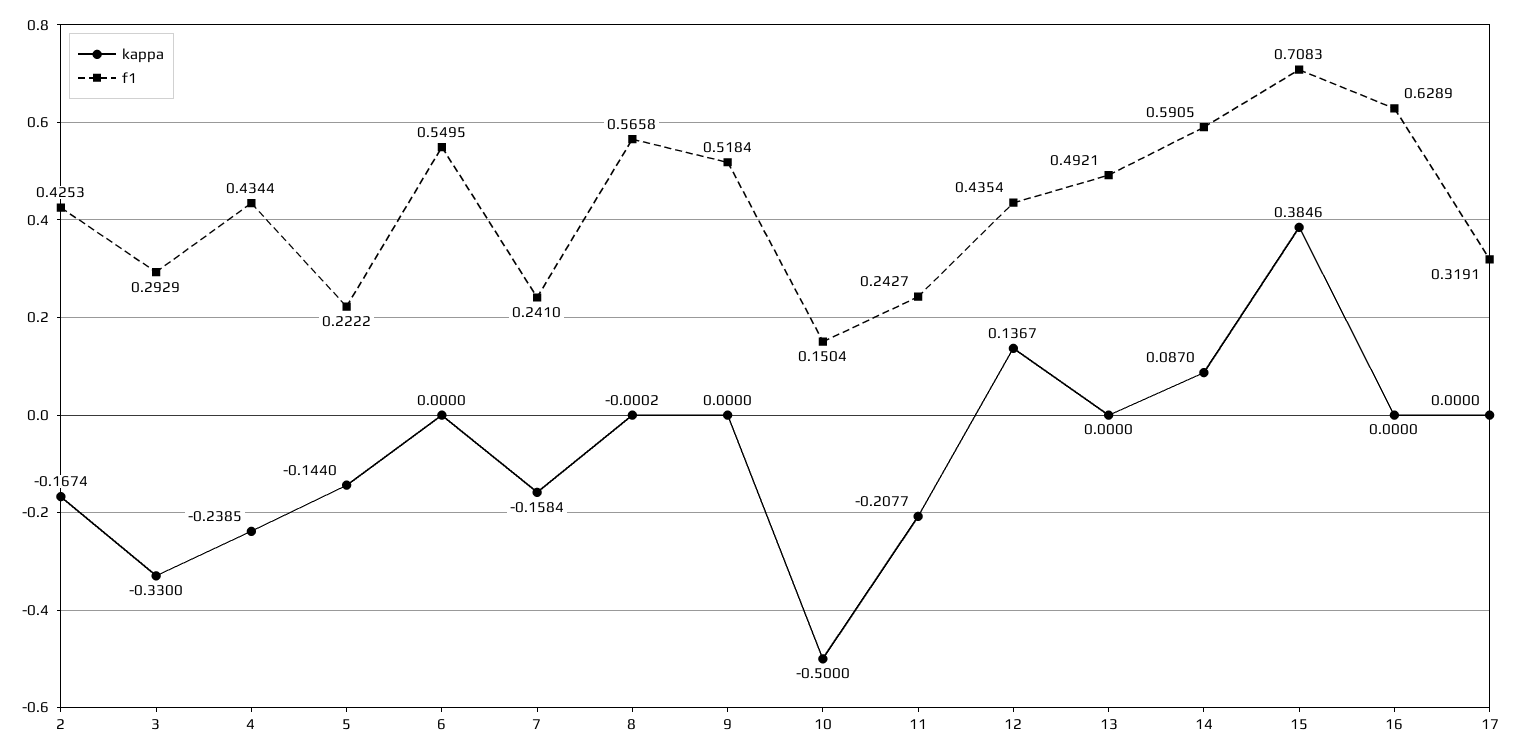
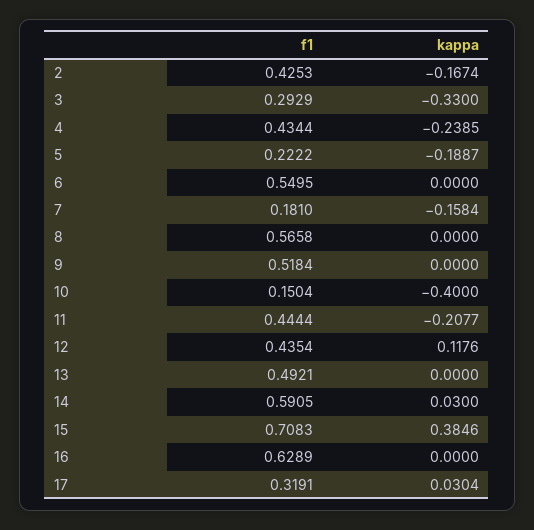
  {
    "kappa": {
      "2": -0.1674,
      "3": -0.33,
      "4": -0.2385,
-     "5": -0.144,
+     "5": -0.1887,
      "6": 0,
      "7": -0.1584,
-     "8": -0.0002,
+     "8": 0,
      "9": 0,
-     "10": -0.5,
+     "10": -0.4,
      "11": -0.2077,
-     "12": 0.1367,
+     "12": 0.1176,
      "13": 0,
-     "14": 0.087,
+     "14": 0.03,
      "15": 0.3846,
      "16": 0,
-     "17": 0
+     "17": 0.0304
    },
    "f1": {
      "2": 0.4253,
      "3": 0.2929,
      "4": 0.4344,
      "5": 0.2222,
      "6": 0.5495,
-     "7": 0.241,
+     "7": 0.181,
      "8": 0.5658,
      "9": 0.5184,
      "10": 0.1504,
-     "11": 0.2427,
+     "11": 0.4444,
      "12": 0.4354,
      "13": 0.4921,
      "14": 0.5905,
      "15": 0.7083,
      "16": 0.6289,
      "17": 0.3191
    }
  }

